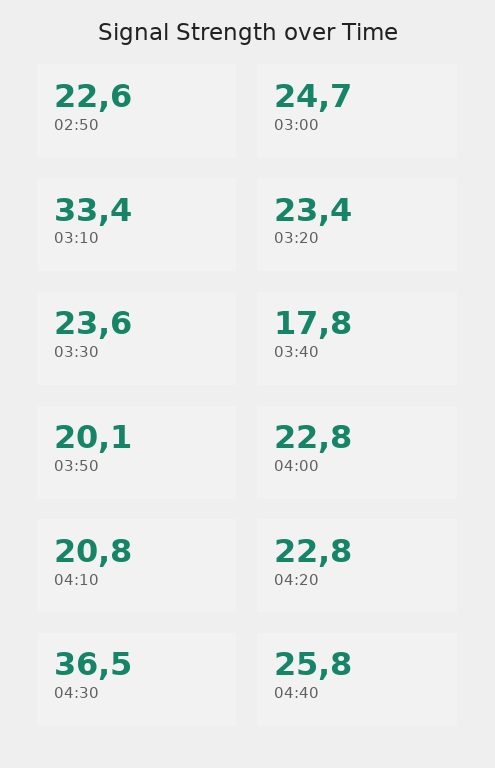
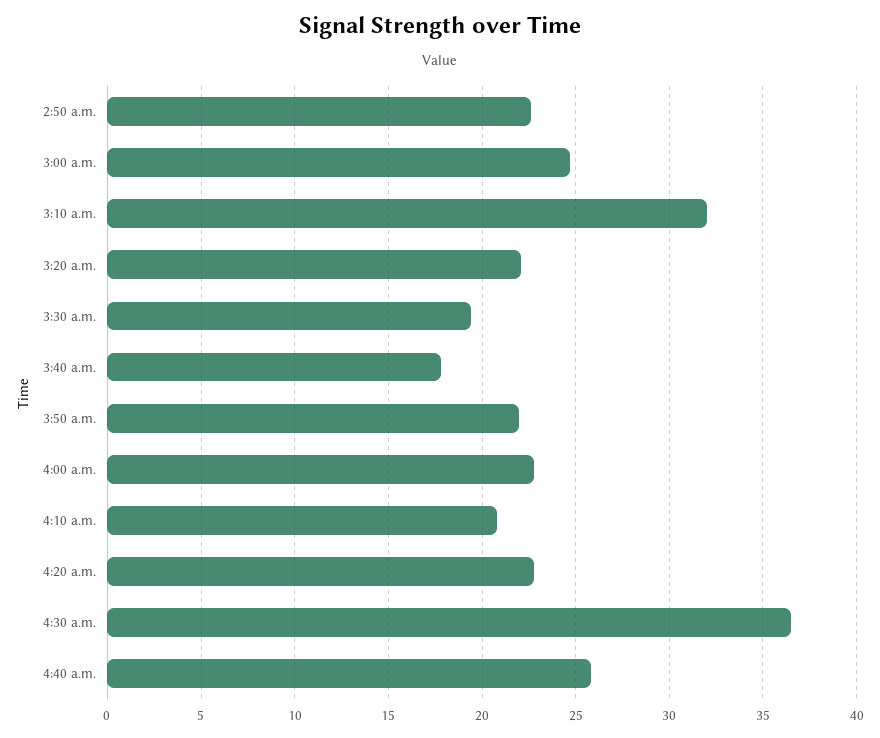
  {
    "02:50": 22.6,
    "03:00": 24.7,
-   "03:10": 33.4,
+   "03:10": 32,
-   "03:20": 23.4,
+   "03:20": 22,
-   "03:30": 23.6,
+   "03:30": 19.5,
    "03:40": 17.8,
-   "03:50": 20.1,
+   "03:50": 22,
    "04:00": 22.8,
    "04:10": 20.8,
    "04:20": 22.8,
    "04:30": 36.5,
    "04:40": 25.8
  }

